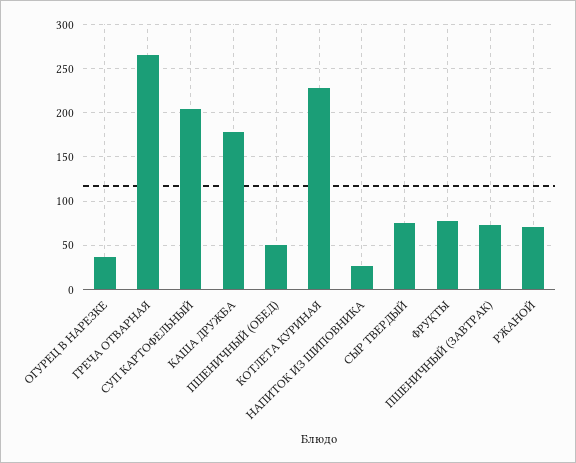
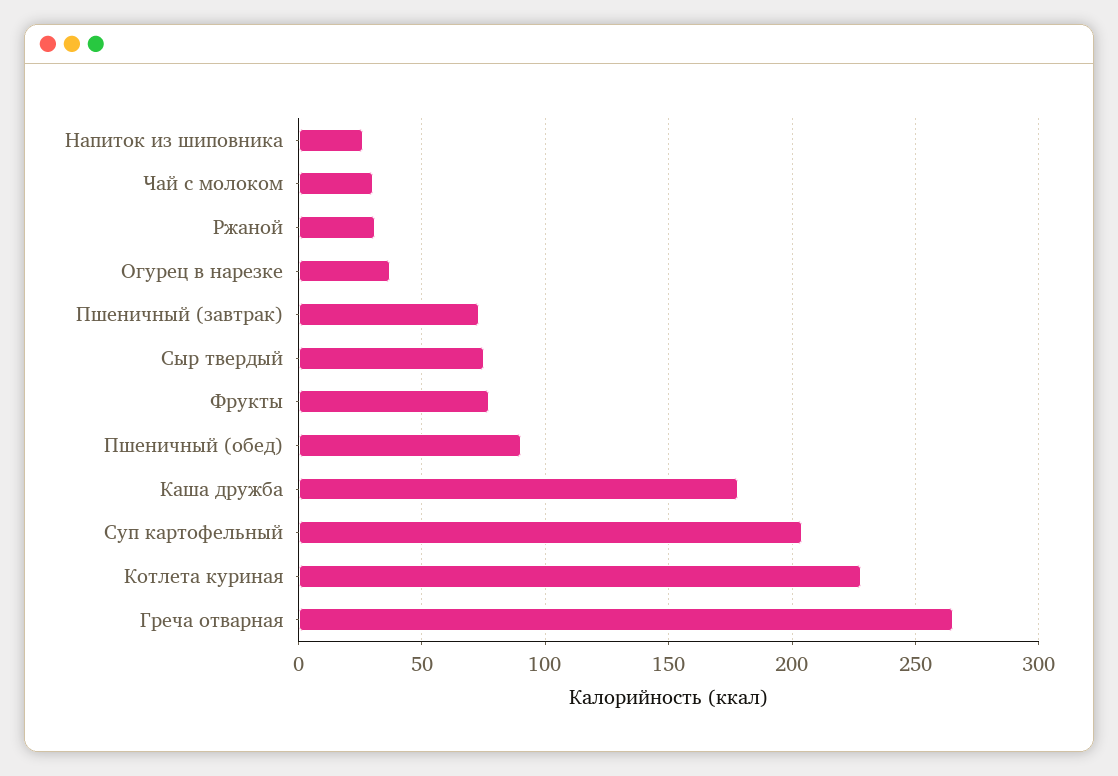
  {
    "ОГУРЕЦ В НАРЕЗКЕ": 35,
    "ГРЕЧА ОТВАРНАЯ": 265,
    "СУП КАРТОФЕЛЬНЫЙ": 205,
    "КАША ДРУЖБА": 180,
-   "ПШЕНИЧНЫЙ (ОБЕД)": 50,
+   "ПШЕНИЧНЫЙ (ОБЕД)": 90,
    "КОТЛЕТА КУРИНАЯ": 230,
    "НАПИТОК ИЗ ШИПОВНИКА": 25,
    "СЫР ТВЕРДЫЙ": 75,
    "ФРУКТЫ": 75,
    "ПШЕНИЧНЫЙ (ЗАВТРАК)": 75,
-   "РЖАНОЙ": 70
+   "РЖАНОЙ": 30,
+   "Чай с молоком": 30
  }

